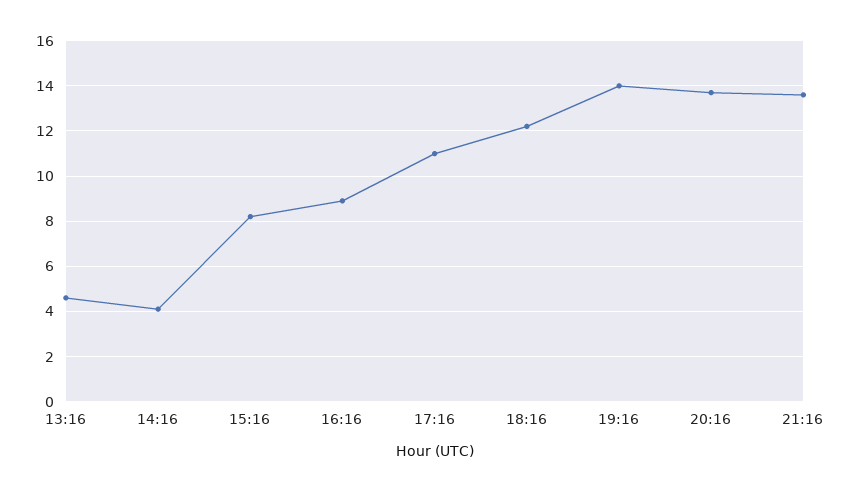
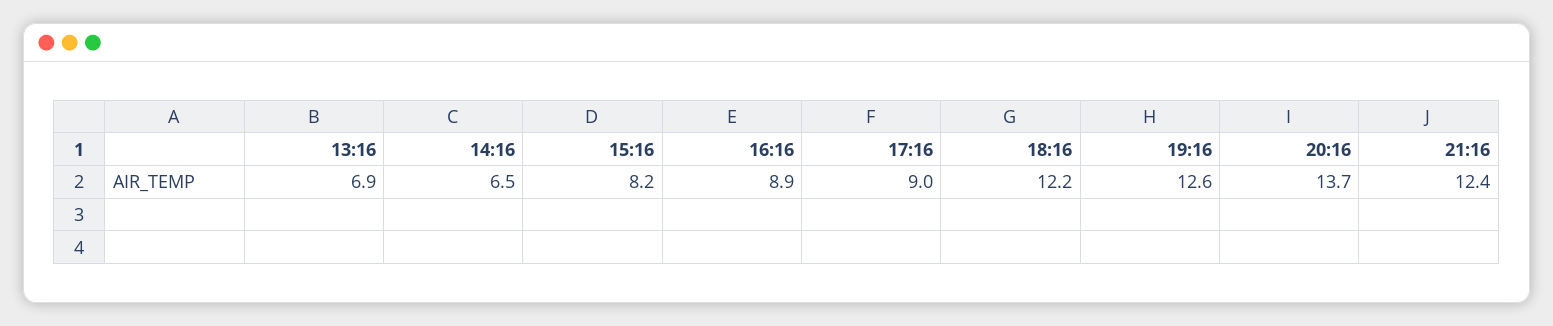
  {
-   "13:16": 4.5,
+   "13:16": 6.9,
-   "14:16": 4,
+   "14:16": 6.5,
    "15:16": 8.2,
    "16:16": 8.9,
-   "17:16": 11,
+   "17:16": 9,
    "18:16": 12.2,
-   "19:16": 14,
+   "19:16": 12.6,
    "20:16": 13.7,
-   "21:16": 13.5
+   "21:16": 12.4
  }

